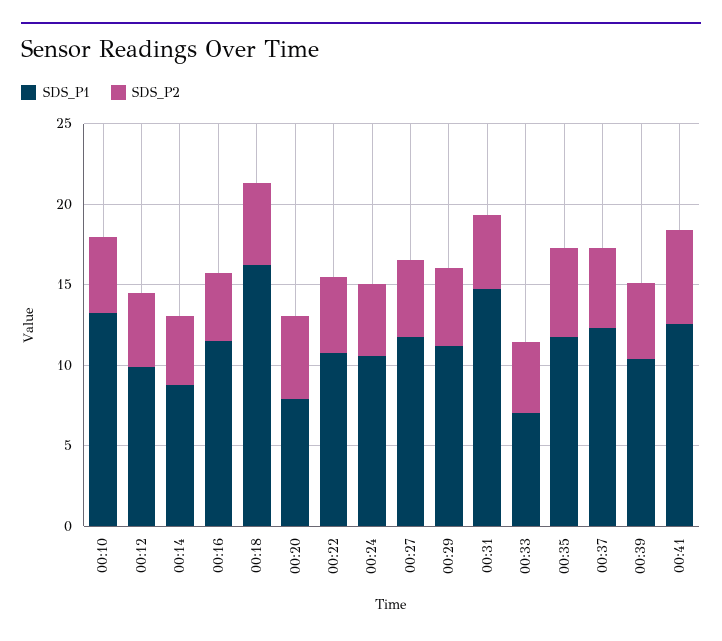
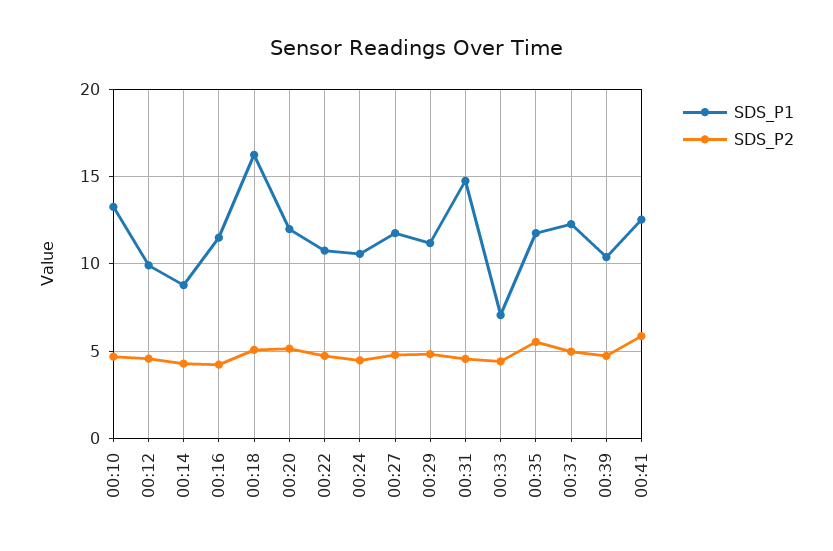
  {
    "SDS_P1": {
      "00:10": 13.5,
      "00:12": 10,
      "00:14": 9,
      "00:16": 11.5,
      "00:18": 16,
-     "00:20": 8,
+     "00:20": 12,
      "00:22": 11,
      "00:24": 10.5,
      "00:27": 12,
      "00:29": 11,
      "00:31": 15,
      "00:33": 7,
      "00:35": 12,
      "00:37": 12.5,
      "00:39": 10.5,
      "00:41": 12.5
    },
    "SDS_P2": {
      "00:10": 4.5,
      "00:12": 4.5,
      "00:14": 4.5,
      "00:16": 4,
      "00:18": 5,
      "00:20": 5,
      "00:22": 4.5,
      "00:24": 4.5,
      "00:27": 5,
      "00:29": 5,
      "00:31": 4.5,
      "00:33": 4.5,
      "00:35": 5.5,
      "00:37": 5,
      "00:39": 4.5,
      "00:41": 6
    }
  }

